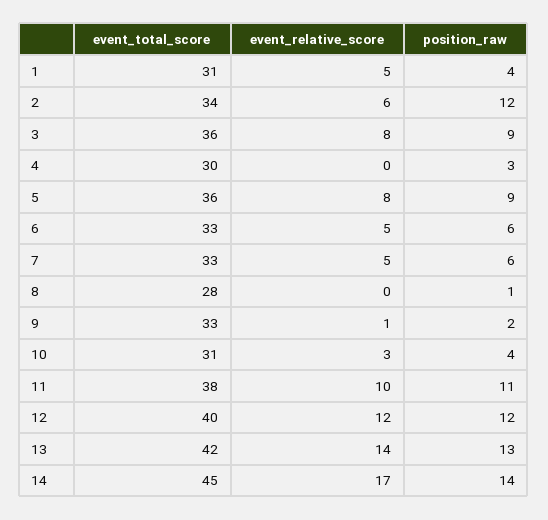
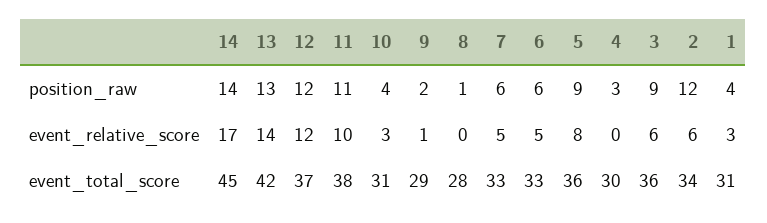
  {
    "event_total_score": {
      "1": 31,
      "2": 34,
      "3": 36,
      "4": 30,
      "5": 36,
      "6": 33,
      "7": 33,
      "8": 28,
-     "9": 33,
+     "9": 29,
      "10": 31,
      "11": 38,
-     "12": 40,
+     "12": 37,
      "13": 42,
      "14": 45
    },
    "event_relative_score": {
-     "1": 5,
+     "1": 3,
      "2": 6,
-     "3": 8,
+     "3": 6,
      "4": 0,
      "5": 8,
      "6": 5,
      "7": 5,
      "8": 0,
      "9": 1,
      "10": 3,
      "11": 10,
      "12": 12,
      "13": 14,
      "14": 17
    },
    "position_raw": {
      "1": 4,
      "2": 12,
      "3": 9,
      "4": 3,
      "5": 9,
      "6": 6,
      "7": 6,
      "8": 1,
      "9": 2,
      "10": 4,
      "11": 11,
      "12": 12,
      "13": 13,
      "14": 14
    }
  }

